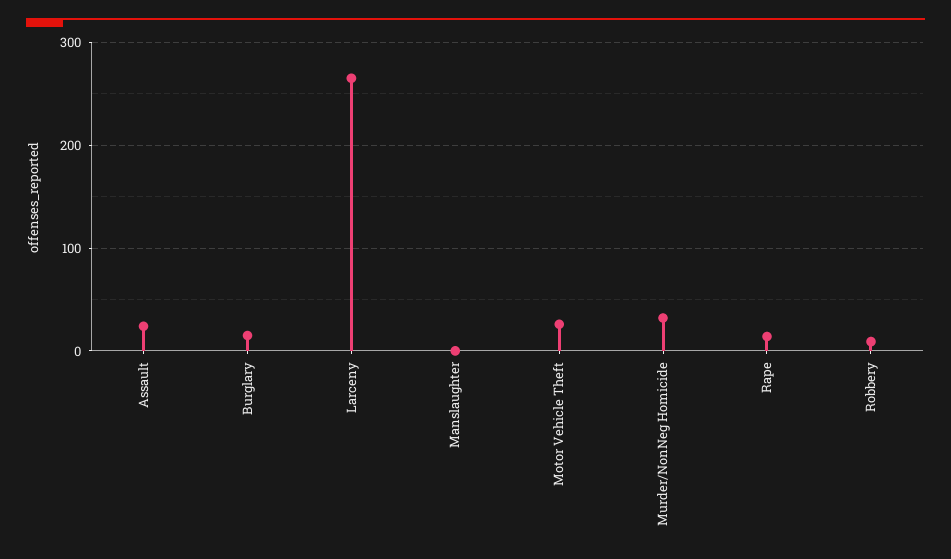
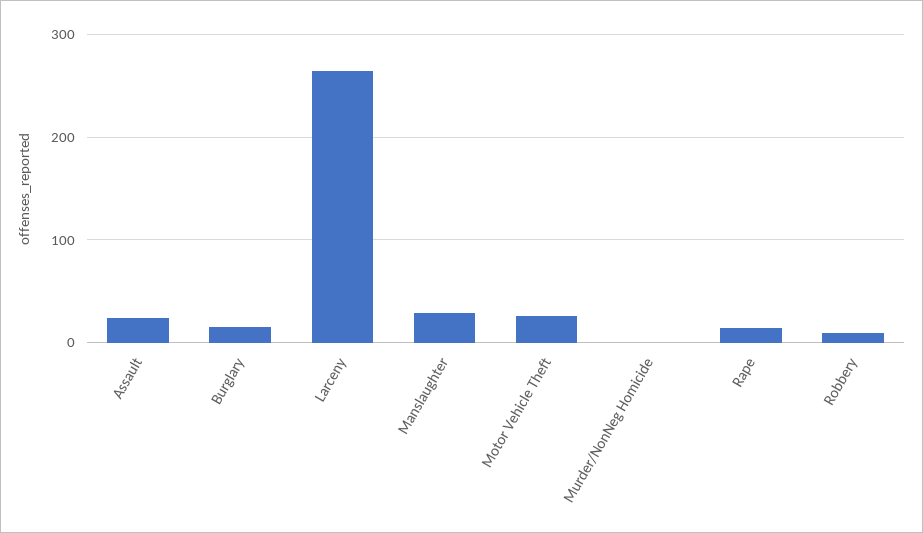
  {
    "Assault": 20,
    "Burglary": 20,
    "Larceny": 270,
-   "Manslaughter": 0,
+   "Manslaughter": 30,
    "Motor Vehicle Theft": 30,
-   "Murder/NonNeg Homicide": 30,
+   "Murder/NonNeg Homicide": 0,
    "Rape": 10,
    "Robbery": 10
  }

